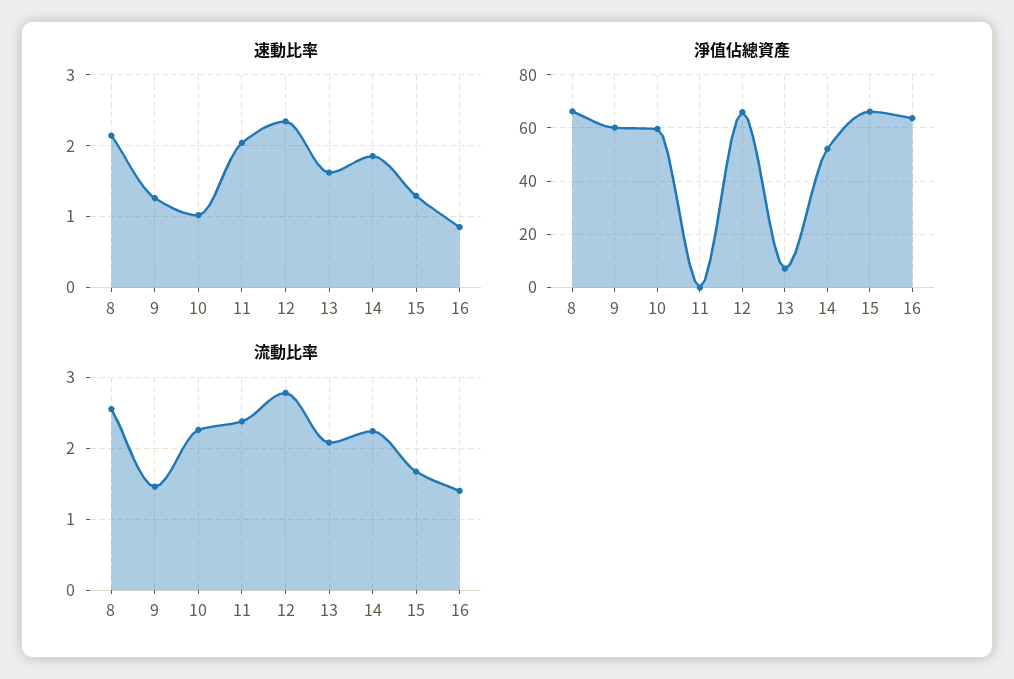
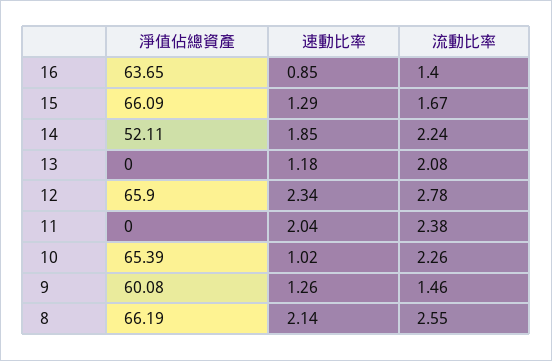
  {
    "速動比率": {
      "8": 2.14,
      "9": 1.26,
      "10": 1.02,
      "11": 2.04,
      "12": 2.34,
-     "13": 1.6,
+     "13": 1.18,
      "14": 1.85,
      "15": 1.29,
      "16": 0.85
    },
    "淨值佔總資產": {
      "8": 66.19,
      "9": 60.08,
-     "10": 60,
+     "10": 65.39,
      "11": 0,
      "12": 65.9,
-     "13": 7.5,
+     "13": 0,
      "14": 52.11,
      "15": 66.09,
      "16": 63.65
    },
    "流動比率": {
      "8": 2.55,
      "9": 1.46,
      "10": 2.26,
      "11": 2.38,
      "12": 2.78,
      "13": 2.08,
      "14": 2.24,
      "15": 1.67,
      "16": 1.4
    }
  }

